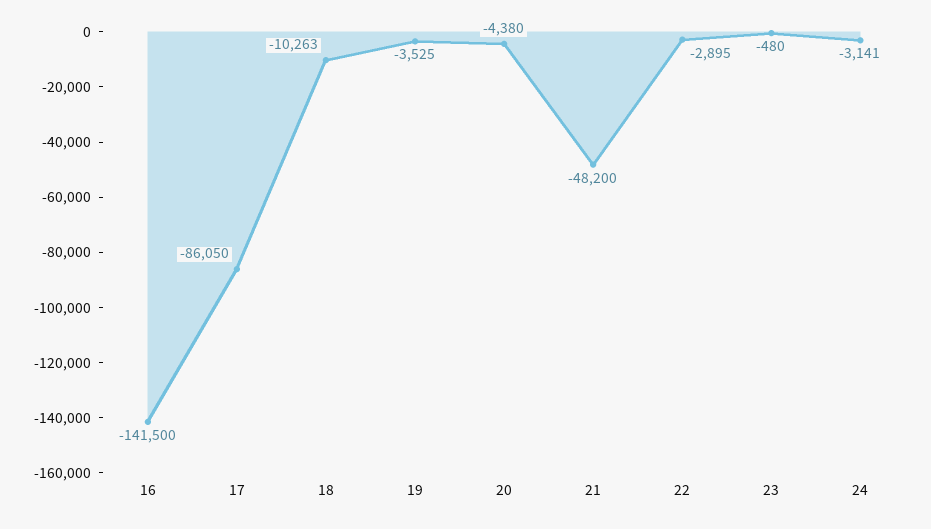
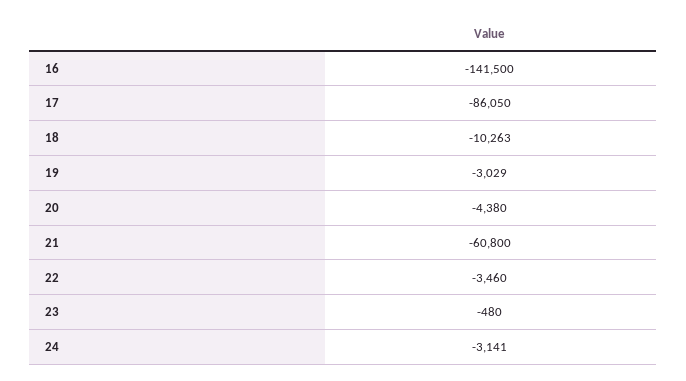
  {
    "16": -141500,
    "17": -86050,
    "18": -10263,
-   "19": -3525,
+   "19": -3029,
    "20": -4380,
-   "21": -48200,
+   "21": -60800,
-   "22": -2895,
+   "22": -3460,
    "23": -480,
    "24": -3141
  }

